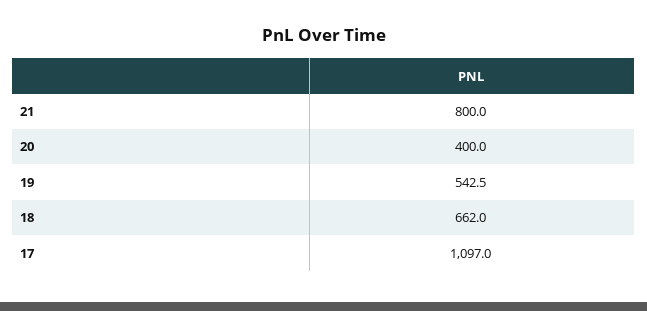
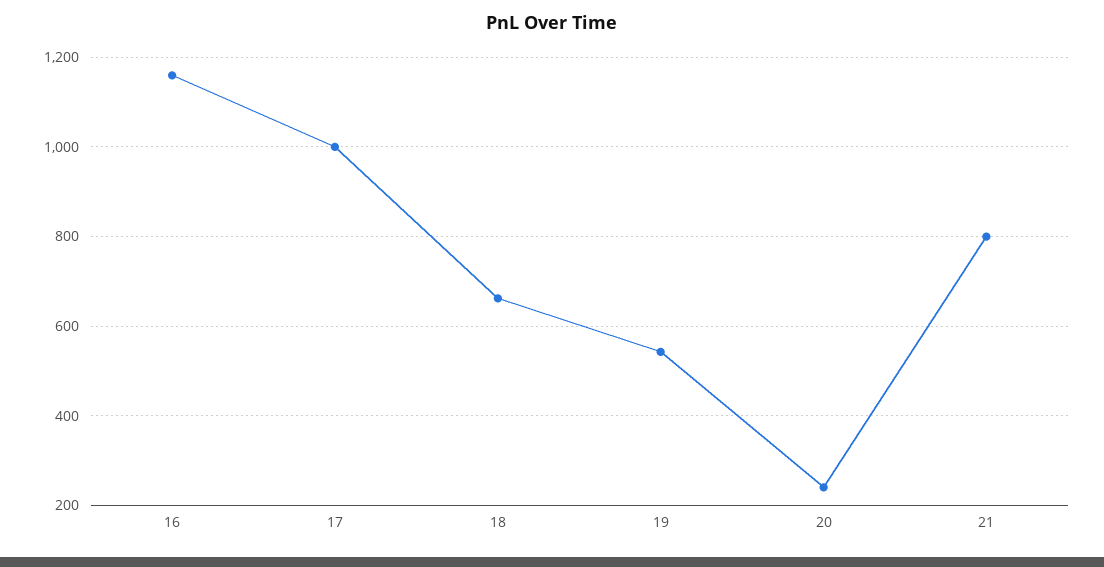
  {
    "21": 800,
-   "20": 400,
+   "20": 240,
    "19": 542.5,
    "18": 662,
-   "17": 1097
+   "17": 1000,
+   "16": 1160
  }

